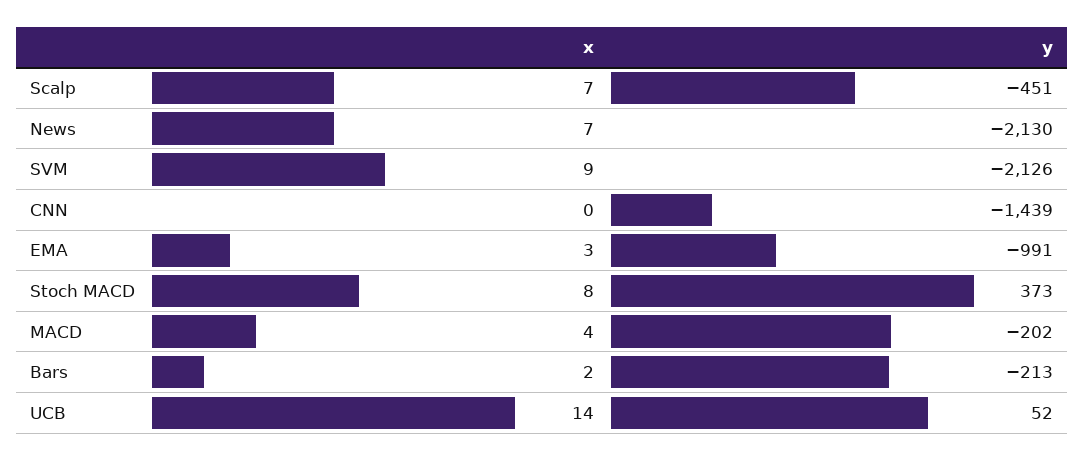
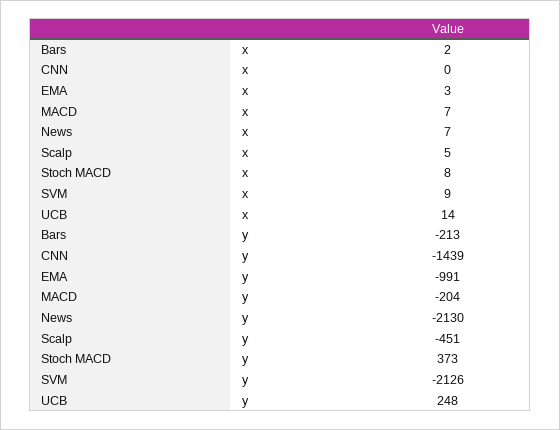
  {
    "x": {
-     "Scalp": 7,
+     "Scalp": 5,
      "News": 7,
      "SVM": 9,
      "CNN": 0,
      "EMA": 3,
      "Stoch MACD": 8,
-     "MACD": 4,
+     "MACD": 7,
      "Bars": 2,
      "UCB": 14
    },
    "y": {
      "Scalp": -451,
      "News": -2130,
      "SVM": -2126,
      "CNN": -1439,
      "EMA": -991,
      "Stoch MACD": 373,
-     "MACD": -202,
+     "MACD": -204,
      "Bars": -213,
-     "UCB": 52
+     "UCB": 248
    }
  }

